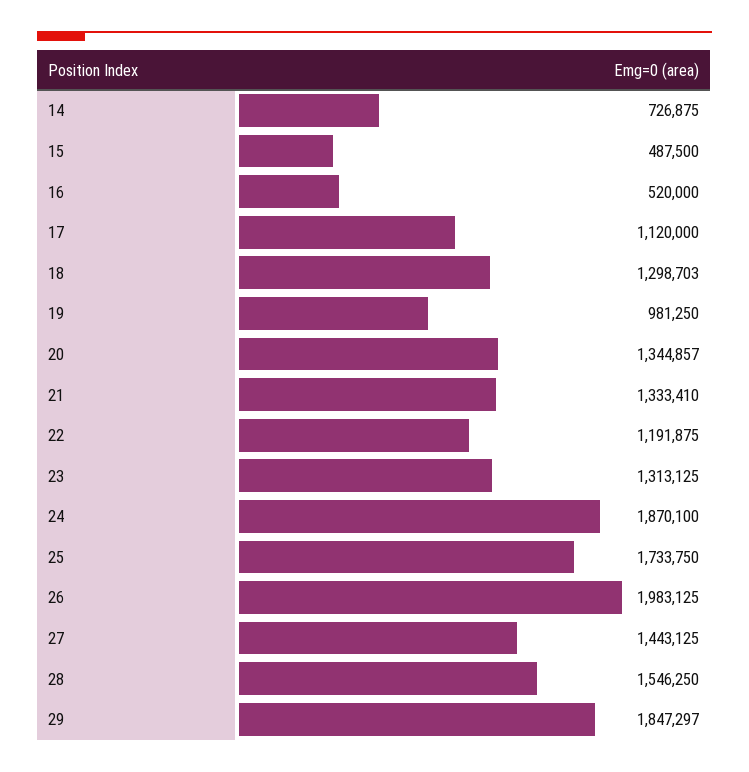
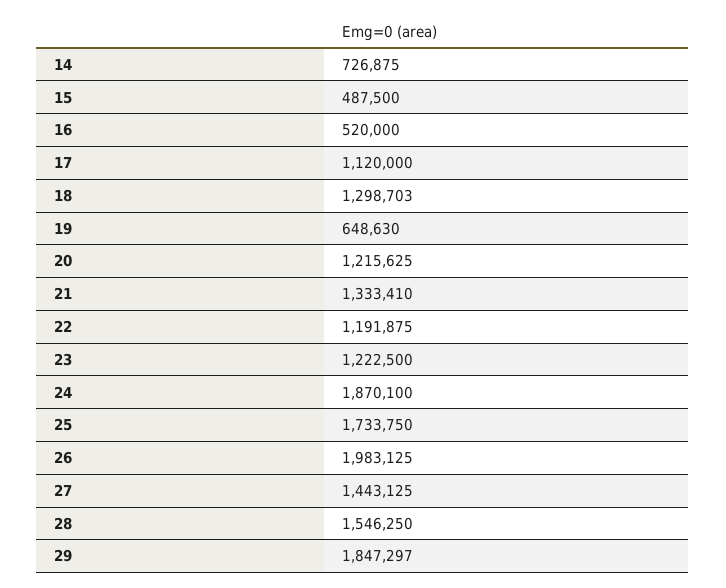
  {
    "14": 726875,
    "15": 487500,
    "16": 520000,
    "17": 1120000,
    "18": 1298703,
-   "19": 981250,
+   "19": 648630,
-   "20": 1344857,
+   "20": 1215625,
    "21": 1333410,
    "22": 1191875,
-   "23": 1313125,
+   "23": 1222500,
    "24": 1870100,
    "25": 1733750,
    "26": 1983125,
    "27": 1443125,
    "28": 1546250,
    "29": 1847297
  }

